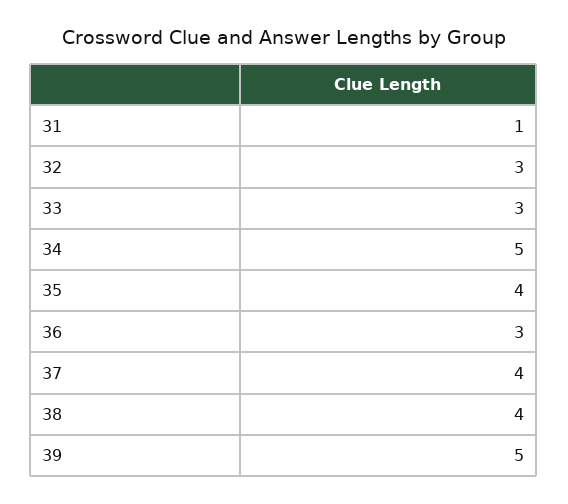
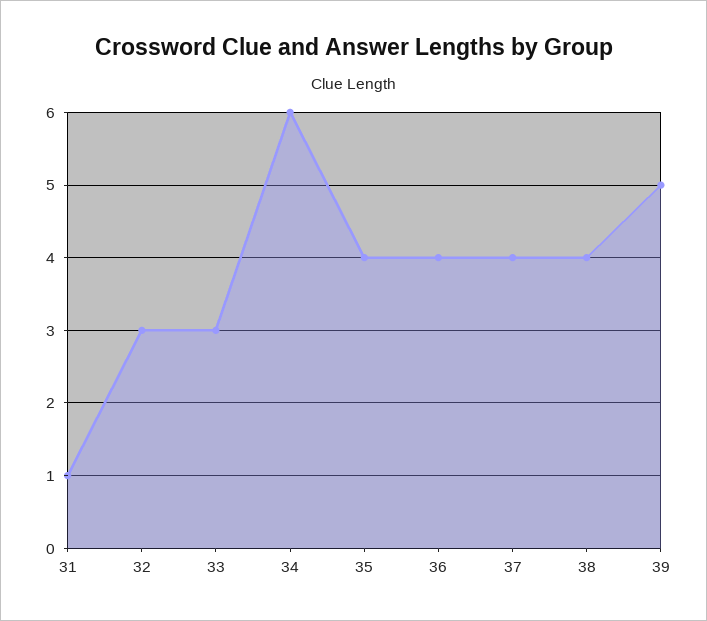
  {
    "31": 1,
    "32": 3,
    "33": 3,
-   "34": 5,
+   "34": 6,
    "35": 4,
-   "36": 3,
+   "36": 4,
    "37": 4,
    "38": 4,
    "39": 5
  }

